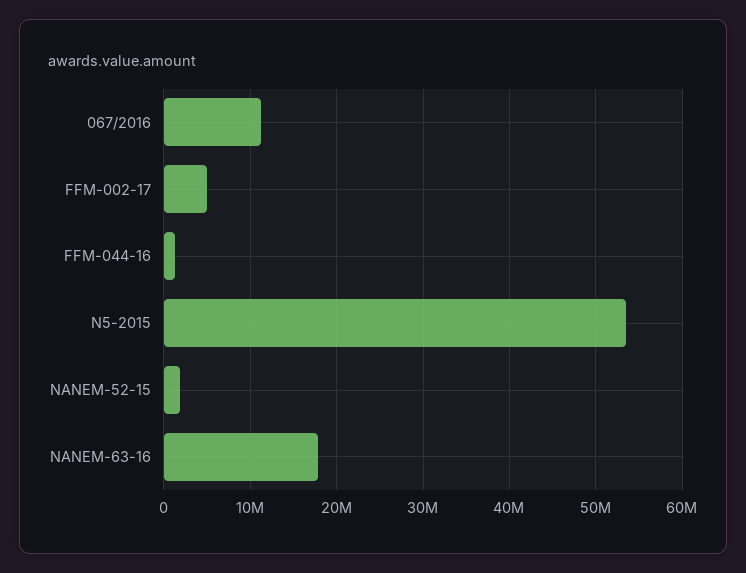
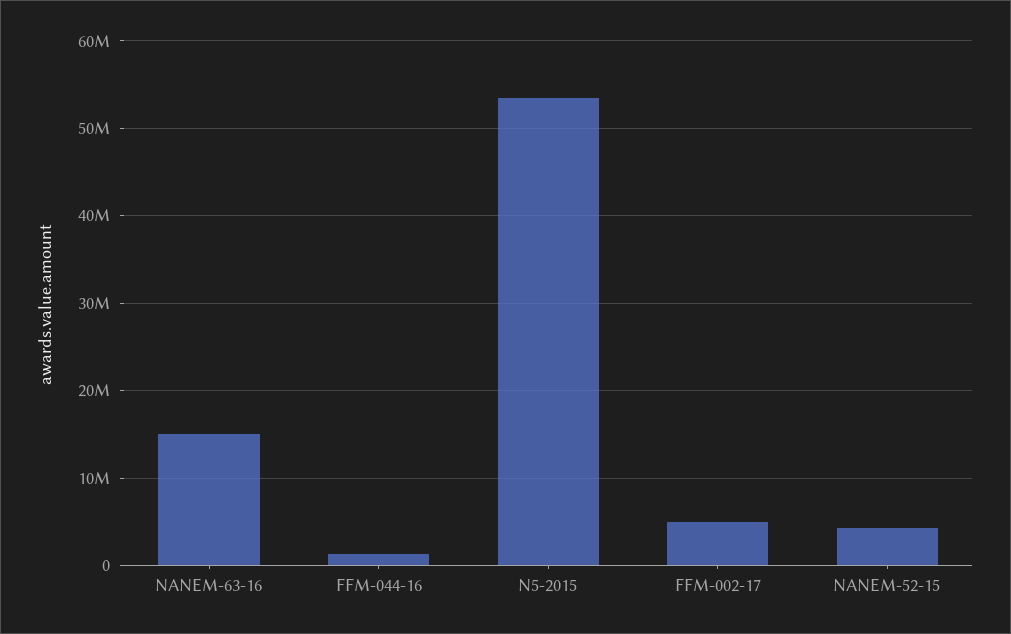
  {
-   "067/2016": 11000000,
    "FFM-002-17": 5000000,
    "FFM-044-16": 1000000,
    "N5-2015": 53000000,
-   "NANEM-52-15": 2000000,
+   "NANEM-52-15": 4000000,
-   "NANEM-63-16": 18000000
+   "NANEM-63-16": 15000000
  }

